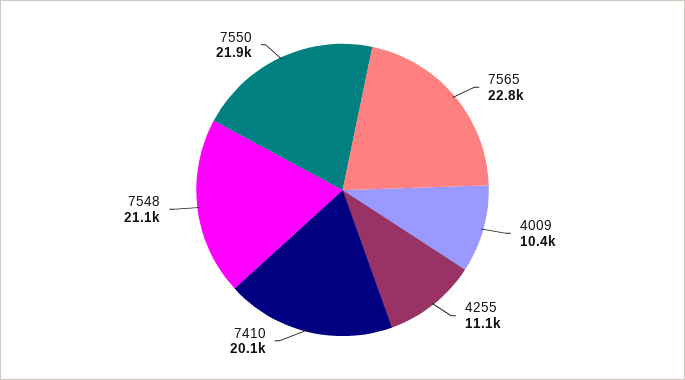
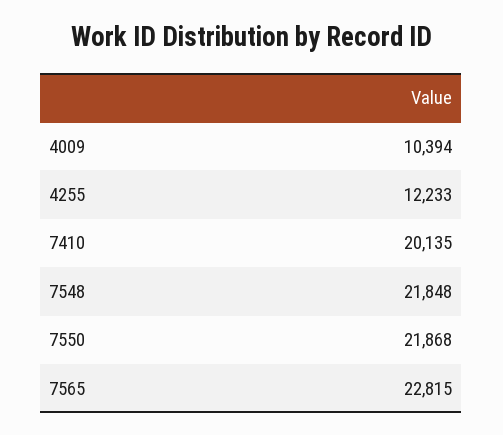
  {
    "7565": 22815,
    "4009": 10394,
-   "4255": 11100,
+   "4255": 12233,
    "7410": 20135,
-   "7548": 21100,
+   "7548": 21848,
    "7550": 21868
  }

